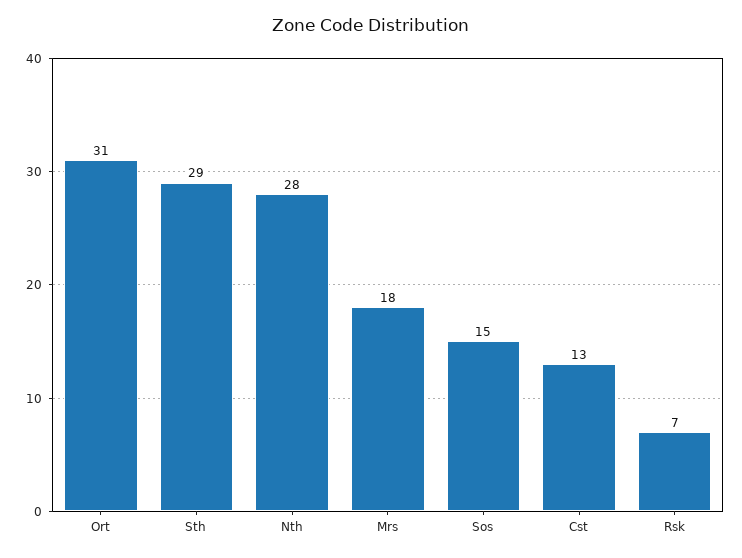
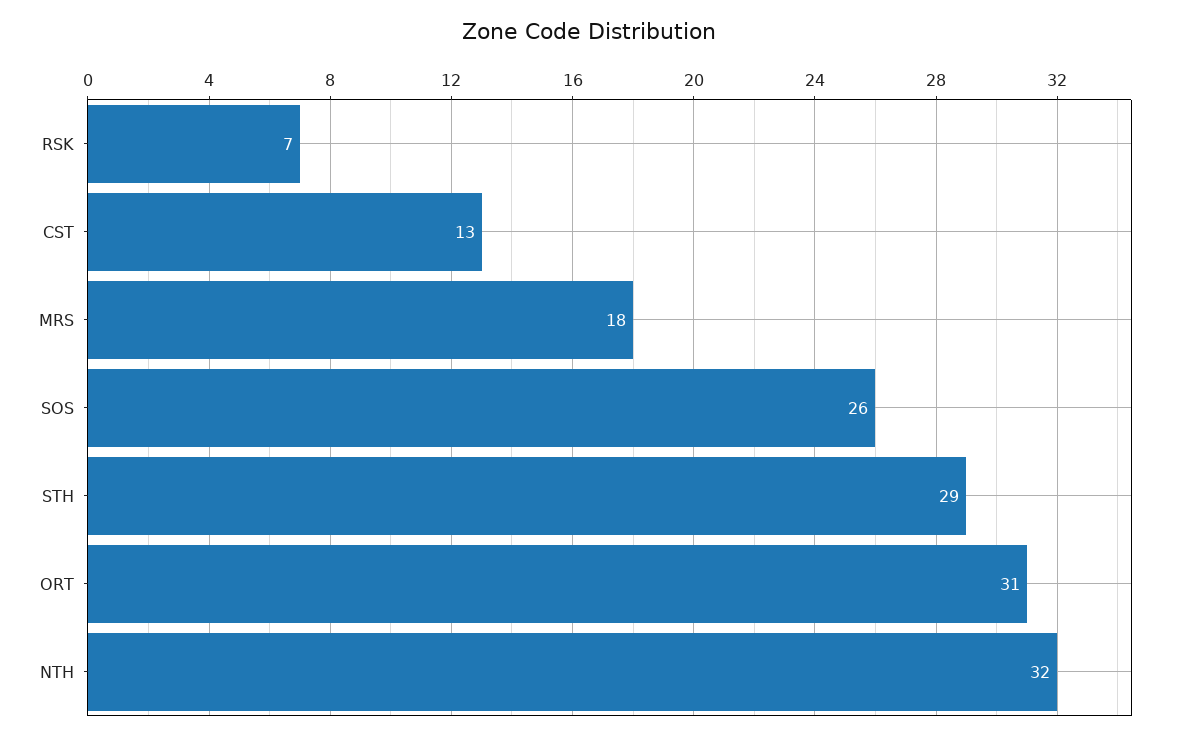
  {
    "Ort": 31,
    "Sth": 29,
-   "Nth": 28,
+   "Nth": 32,
    "Mrs": 18,
-   "Sos": 15,
+   "Sos": 26,
    "Cst": 13,
    "Rsk": 7
  }

